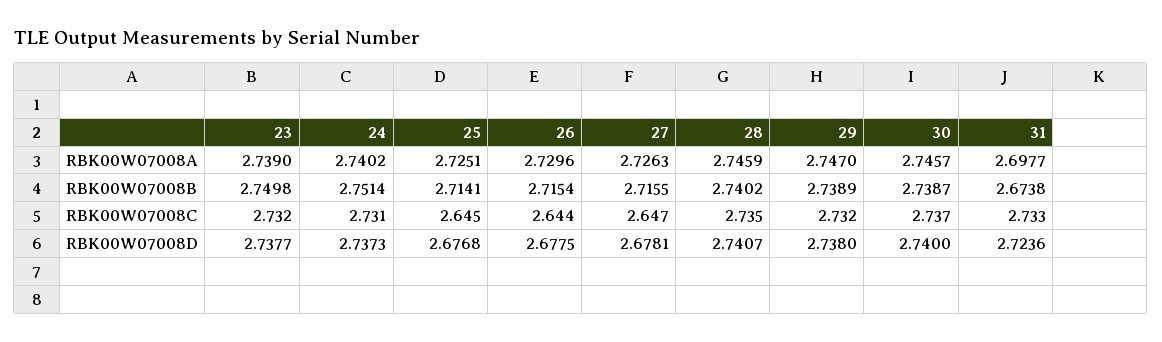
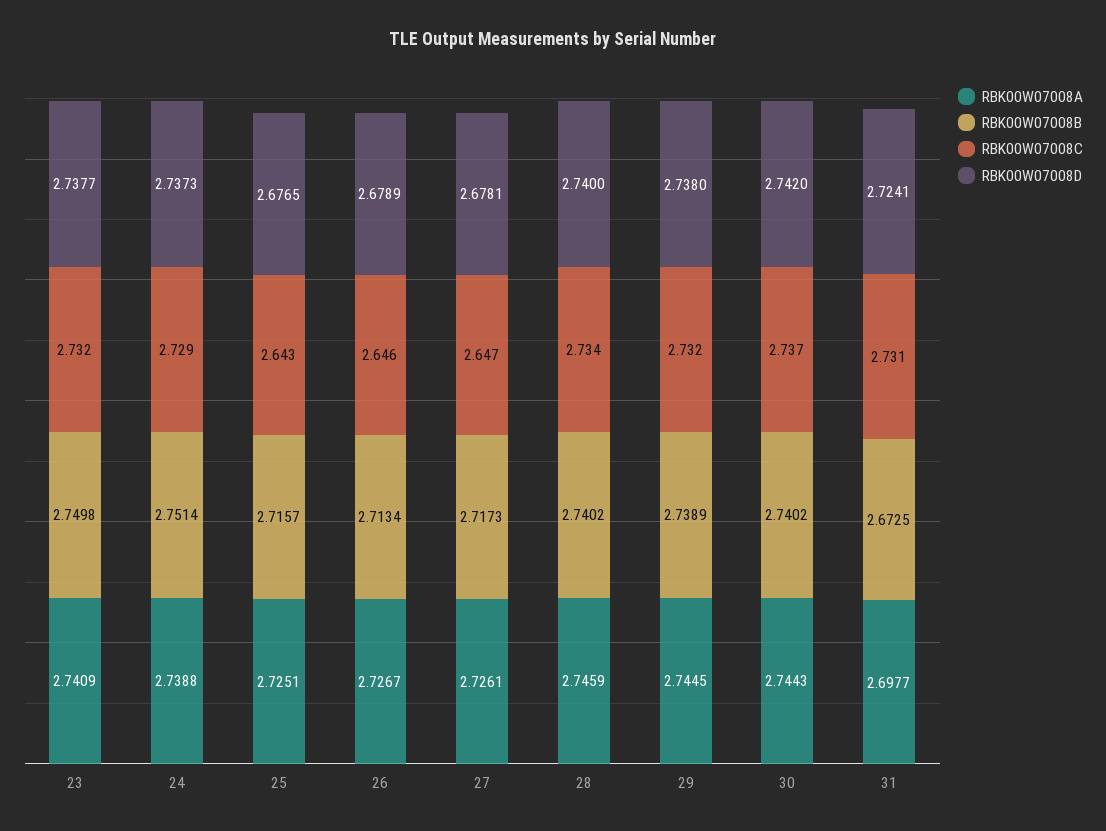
  {
    "RBK00W07008A": {
-     "23": 2.739,
+     "23": 2.7409,
-     "24": 2.7402,
+     "24": 2.7388,
      "25": 2.7251,
-     "26": 2.7296,
+     "26": 2.7267,
-     "27": 2.7263,
+     "27": 2.7261,
      "28": 2.7459,
-     "29": 2.747,
+     "29": 2.7445,
-     "30": 2.7457,
+     "30": 2.7443,
      "31": 2.6977
    },
    "RBK00W07008B": {
      "23": 2.7498,
      "24": 2.7514,
-     "25": 2.7141,
+     "25": 2.7157,
-     "26": 2.7154,
+     "26": 2.7134,
-     "27": 2.7155,
+     "27": 2.7173,
      "28": 2.7402,
      "29": 2.7389,
-     "30": 2.7387,
+     "30": 2.7402,
-     "31": 2.6738
+     "31": 2.6725
    },
    "RBK00W07008C": {
      "23": 2.732,
-     "24": 2.731,
+     "24": 2.729,
-     "25": 2.645,
+     "25": 2.643,
-     "26": 2.644,
+     "26": 2.646,
      "27": 2.647,
-     "28": 2.735,
+     "28": 2.734,
      "29": 2.732,
      "30": 2.737,
-     "31": 2.733
+     "31": 2.731
    },
    "RBK00W07008D": {
      "23": 2.7377,
      "24": 2.7373,
-     "25": 2.6768,
+     "25": 2.6765,
-     "26": 2.6775,
+     "26": 2.6789,
      "27": 2.6781,
-     "28": 2.7407,
+     "28": 2.74,
      "29": 2.738,
-     "30": 2.74,
+     "30": 2.742,
-     "31": 2.7236
+     "31": 2.7241
    }
  }

